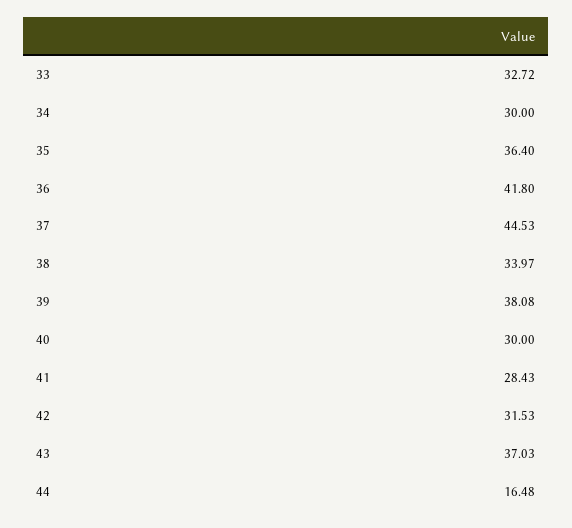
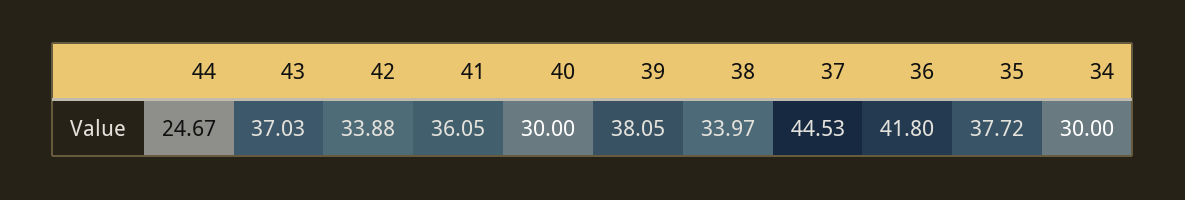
  {
-   "33": 32.72,
    "34": 30,
-   "35": 36.4,
+   "35": 37.72,
    "36": 41.8,
    "37": 44.53,
    "38": 33.97,
-   "39": 38.08,
+   "39": 38.05,
    "40": 30,
-   "41": 28.43,
+   "41": 36.05,
-   "42": 31.53,
+   "42": 33.88,
    "43": 37.03,
-   "44": 16.48
+   "44": 24.67
  }

